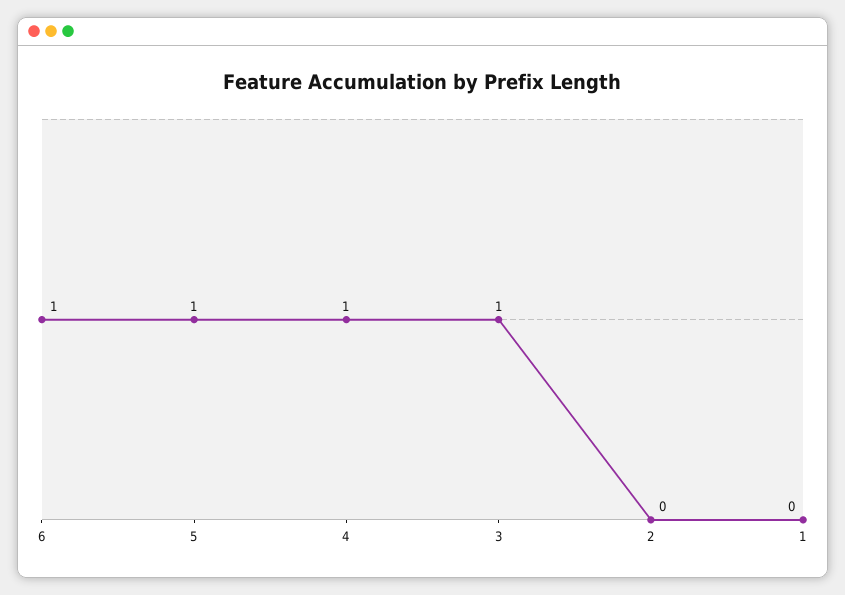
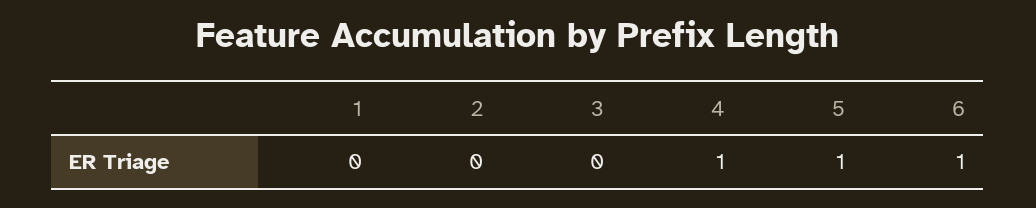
  {
    "6": 1,
    "5": 1,
    "4": 1,
-   "3": 1,
+   "3": 0,
    "2": 0,
    "1": 0
  }

